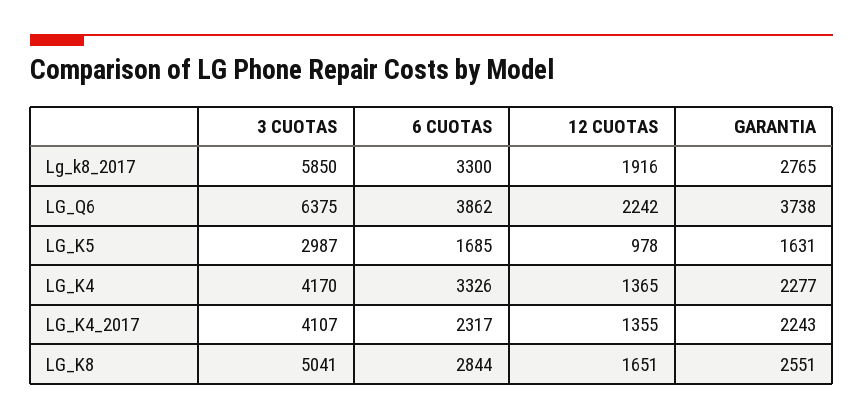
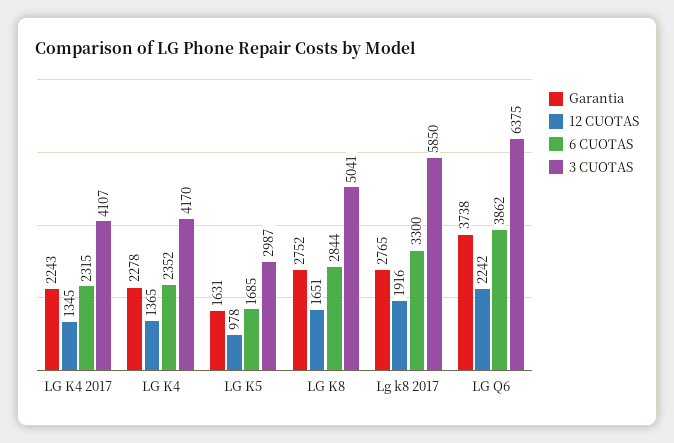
  {
    "3 CUOTAS": {
      "Lg_k8_2017": 5850,
      "LG_Q6": 6375,
      "LG_K5": 2987,
      "LG_K4": 4170,
      "LG_K4_2017": 4107,
      "LG_K8": 5041
    },
    "6 CUOTAS": {
      "Lg_k8_2017": 3300,
      "LG_Q6": 3862,
      "LG_K5": 1685,
-     "LG_K4": 3326,
+     "LG_K4": 2352,
-     "LG_K4_2017": 2317,
+     "LG_K4_2017": 2315,
      "LG_K8": 2844
    },
    "12 CUOTAS": {
      "Lg_k8_2017": 1916,
      "LG_Q6": 2242,
      "LG_K5": 978,
      "LG_K4": 1365,
-     "LG_K4_2017": 1355,
+     "LG_K4_2017": 1345,
      "LG_K8": 1651
    },
    "GARANTIA": {
      "Lg_k8_2017": 2765,
      "LG_Q6": 3738,
      "LG_K5": 1631,
-     "LG_K4": 2277,
+     "LG_K4": 2278,
      "LG_K4_2017": 2243,
-     "LG_K8": 2551
+     "LG_K8": 2752
    }
  }

